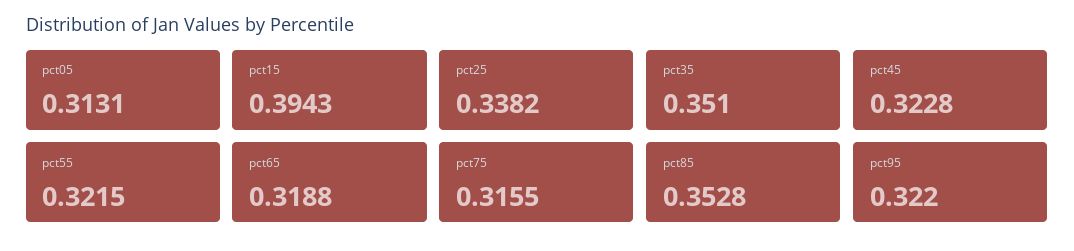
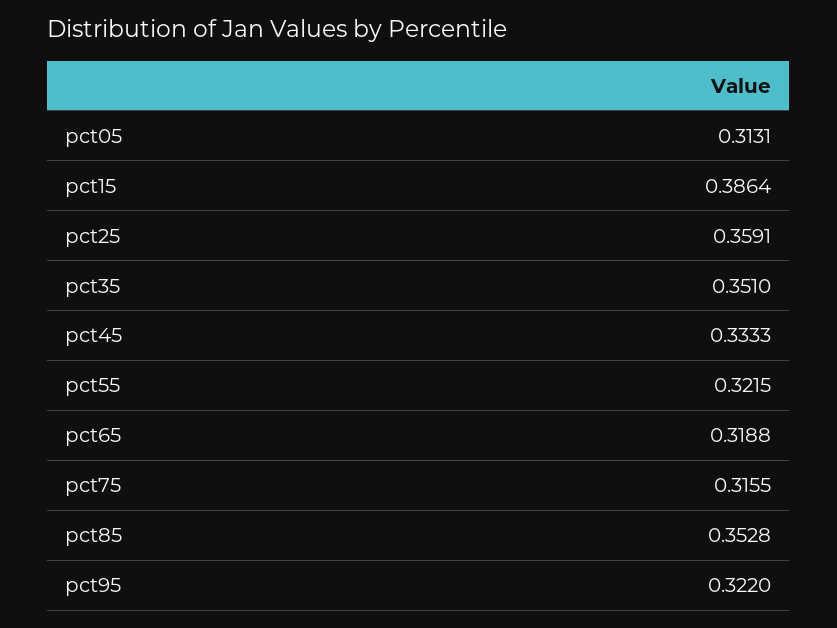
  {
    "pct05": 0.3131,
-   "pct15": 0.3943,
+   "pct15": 0.3864,
-   "pct25": 0.3382,
+   "pct25": 0.3591,
    "pct35": 0.351,
-   "pct45": 0.3228,
+   "pct45": 0.3333,
    "pct55": 0.3215,
    "pct65": 0.3188,
    "pct75": 0.3155,
    "pct85": 0.3528,
    "pct95": 0.322
  }

